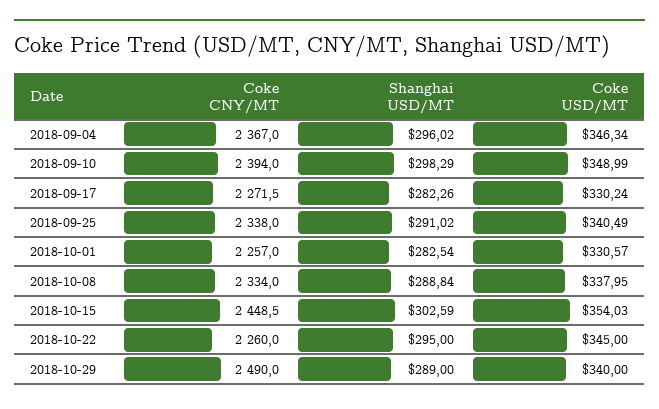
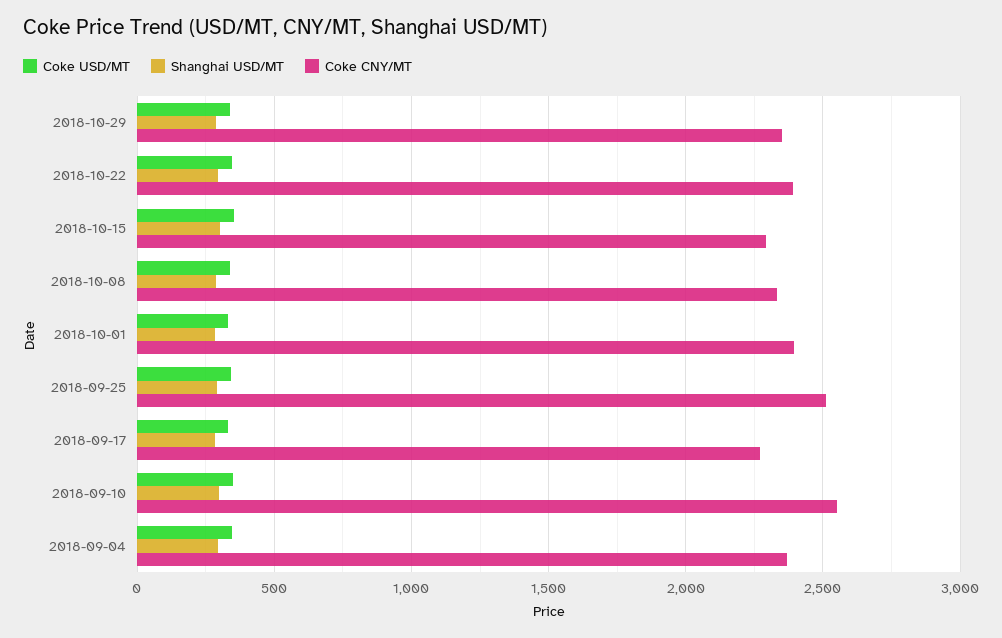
  {
    "Coke CNY/MT": {
      "2018-09-04": 2367,
-     "2018-09-10": 2394,
+     "2018-09-10": 2550,
      "2018-09-17": 2271.5,
-     "2018-09-25": 2338,
+     "2018-09-25": 2500,
-     "2018-10-01": 2257,
+     "2018-10-01": 2400,
      "2018-10-08": 2334,
-     "2018-10-15": 2448.5,
+     "2018-10-15": 2300,
-     "2018-10-22": 2260,
+     "2018-10-22": 2400,
-     "2018-10-29": 2490
+     "2018-10-29": 2350
    },
    "Shanghai USD/MT": {
      "2018-09-04": 296.02,
      "2018-09-10": 298.29,
      "2018-09-17": 282.26,
      "2018-09-25": 291.02,
      "2018-10-01": 282.54,
      "2018-10-08": 288.84,
      "2018-10-15": 302.59,
      "2018-10-22": 295,
      "2018-10-29": 289
    },
    "Coke USD/MT": {
      "2018-09-04": 346.34,
      "2018-09-10": 348.99,
      "2018-09-17": 330.24,
      "2018-09-25": 340.49,
      "2018-10-01": 330.57,
      "2018-10-08": 337.95,
      "2018-10-15": 354.03,
      "2018-10-22": 345,
      "2018-10-29": 340
    }
  }

